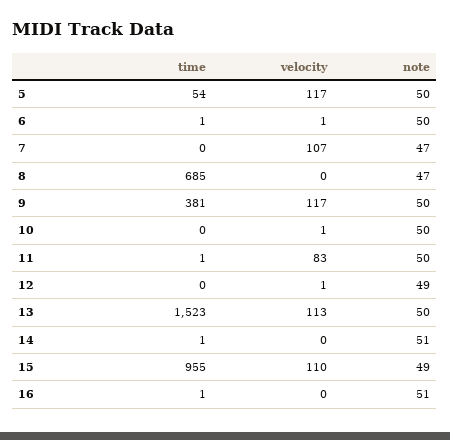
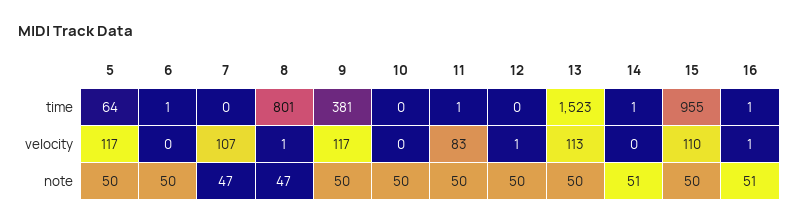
  {
    "time": {
-     "5": 54,
+     "5": 64,
      "6": 1,
      "7": 0,
-     "8": 685,
+     "8": 801,
      "9": 381,
      "10": 0,
      "11": 1,
      "12": 0,
      "13": 1523,
      "14": 1,
      "15": 955,
      "16": 1
    },
    "velocity": {
      "5": 117,
-     "6": 1,
+     "6": 0,
      "7": 107,
-     "8": 0,
+     "8": 1,
      "9": 117,
-     "10": 1,
+     "10": 0,
      "11": 83,
      "12": 1,
      "13": 113,
      "14": 0,
      "15": 110,
-     "16": 0
+     "16": 1
    },
    "note": {
      "5": 50,
      "6": 50,
      "7": 47,
      "8": 47,
      "9": 50,
      "10": 50,
      "11": 50,
-     "12": 49,
+     "12": 50,
      "13": 50,
      "14": 51,
-     "15": 49,
+     "15": 50,
      "16": 51
    }
  }

